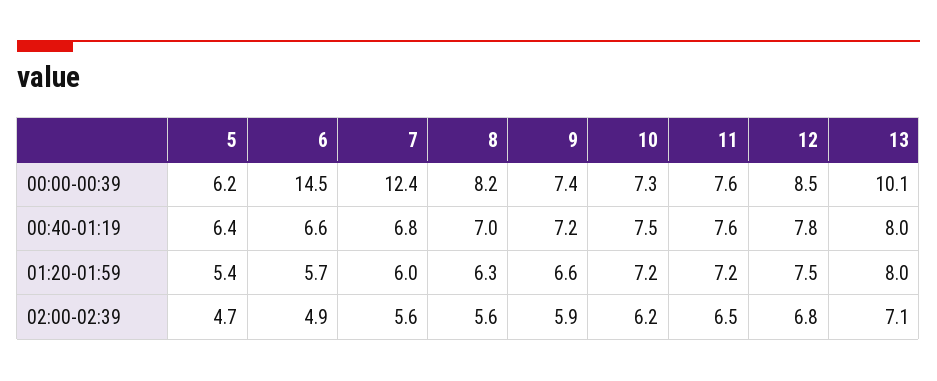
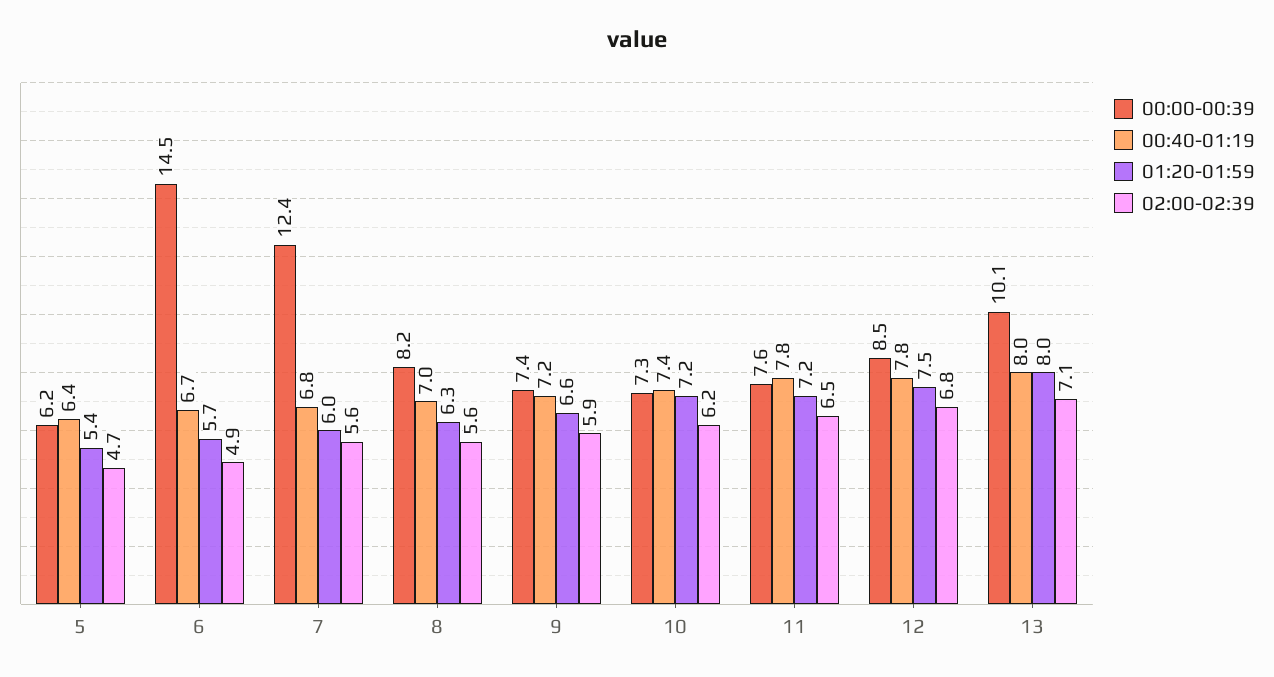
  {
    "00:00-00:39": {
      "5": 6.2,
      "6": 14.5,
      "7": 12.4,
      "8": 8.2,
      "9": 7.4,
      "10": 7.3,
      "11": 7.6,
      "12": 8.5,
      "13": 10.1
    },
    "00:40-01:19": {
      "5": 6.4,
-     "6": 6.6,
+     "6": 6.7,
      "7": 6.8,
      "8": 7,
      "9": 7.2,
-     "10": 7.5,
+     "10": 7.4,
-     "11": 7.6,
+     "11": 7.8,
      "12": 7.8,
      "13": 8
    },
    "01:20-01:59": {
      "5": 5.4,
      "6": 5.7,
      "7": 6,
      "8": 6.3,
      "9": 6.6,
      "10": 7.2,
      "11": 7.2,
      "12": 7.5,
      "13": 8
    },
    "02:00-02:39": {
      "5": 4.7,
      "6": 4.9,
      "7": 5.6,
      "8": 5.6,
      "9": 5.9,
      "10": 6.2,
      "11": 6.5,
      "12": 6.8,
      "13": 7.1
    }
  }

